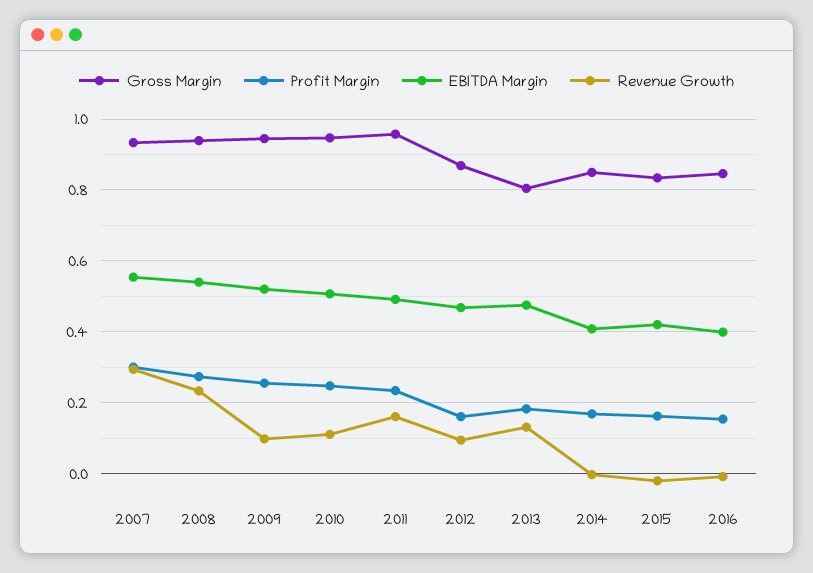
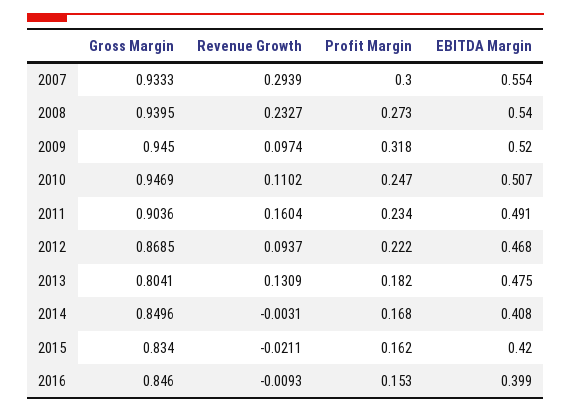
  {
    "Gross Margin": {
      "2007": 0.9333,
      "2008": 0.9395,
      "2009": 0.945,
      "2010": 0.9469,
-     "2011": 0.96,
+     "2011": 0.9036,
      "2012": 0.8685,
      "2013": 0.8041,
      "2014": 0.8496,
      "2015": 0.834,
      "2016": 0.846
    },
    "Profit Margin": {
      "2007": 0.3,
      "2008": 0.273,
-     "2009": 0.26,
+     "2009": 0.318,
      "2010": 0.247,
      "2011": 0.234,
-     "2012": 0.16,
+     "2012": 0.222,
      "2013": 0.182,
      "2014": 0.168,
      "2015": 0.162,
      "2016": 0.153
    },
    "EBITDA Margin": {
      "2007": 0.554,
      "2008": 0.54,
      "2009": 0.52,
      "2010": 0.507,
      "2011": 0.491,
      "2012": 0.468,
      "2013": 0.475,
      "2014": 0.408,
      "2015": 0.42,
      "2016": 0.399
    },
    "Revenue Growth": {
      "2007": 0.2939,
      "2008": 0.2327,
      "2009": 0.0974,
      "2010": 0.1102,
      "2011": 0.1604,
      "2012": 0.0937,
      "2013": 0.1309,
      "2014": -0.0031,
      "2015": -0.0211,
      "2016": -0.0093
    }
  }

